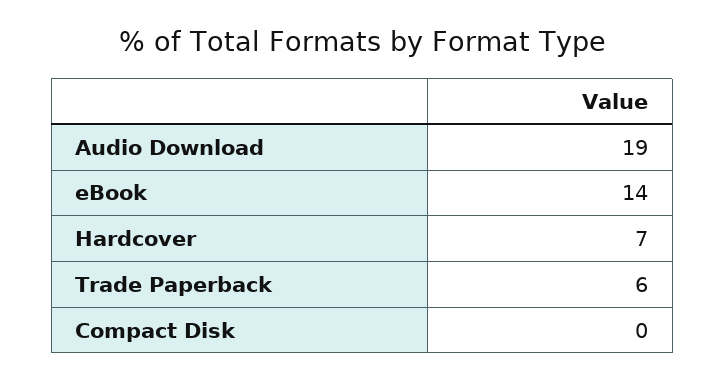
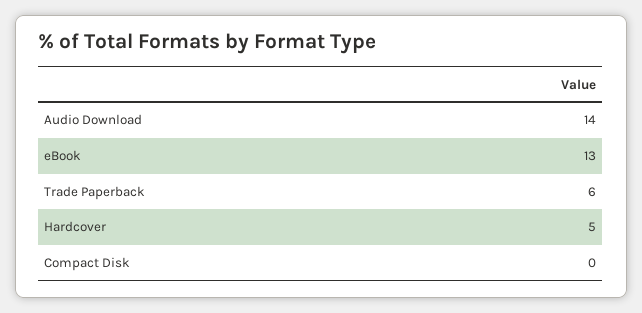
  {
-   "Audio Download": 19,
+   "Audio Download": 14,
-   "eBook": 14,
+   "eBook": 13,
-   "Hardcover": 7,
+   "Hardcover": 5,
    "Trade Paperback": 6,
    "Compact Disk": 0
  }

